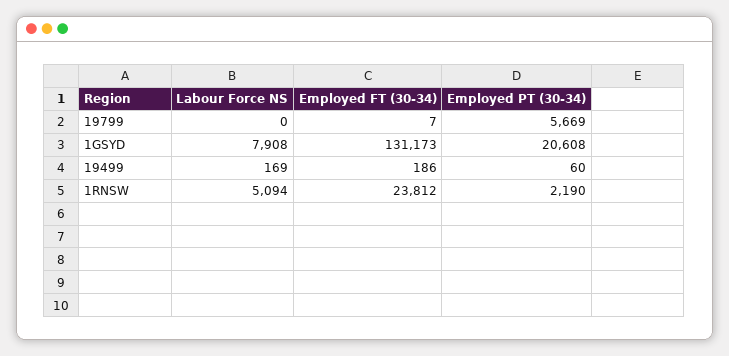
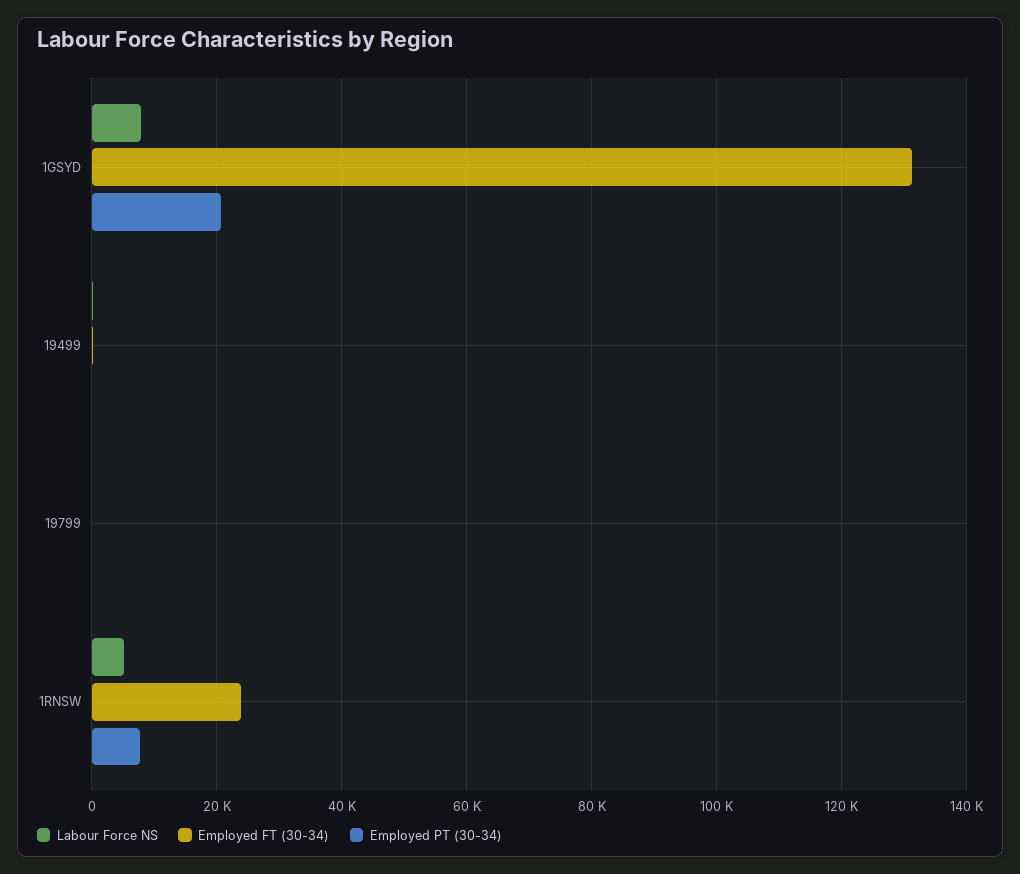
  {
    "Labour Force NS": {
      "19799": 0,
      "1GSYD": 7908,
      "19499": 169,
      "1RNSW": 5094
    },
    "Employed FT (30-34)": {
      "19799": 7,
      "1GSYD": 131173,
      "19499": 186,
      "1RNSW": 23812
    },
    "Employed PT (30-34)": {
-     "19799": 5669,
+     "19799": 0,
      "1GSYD": 20608,
      "19499": 60,
-     "1RNSW": 2190
+     "1RNSW": 8000
    }
  }

